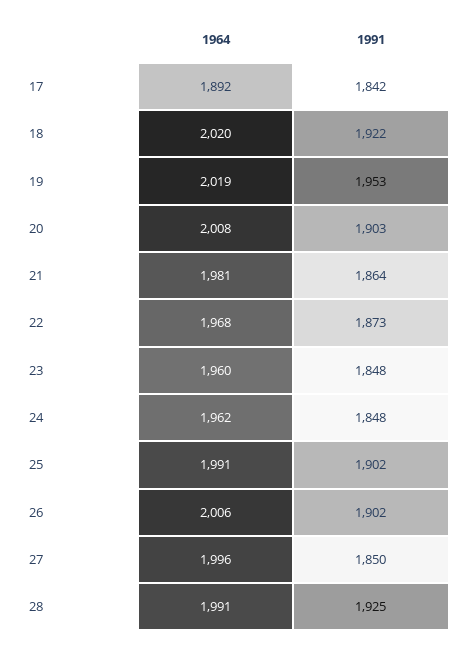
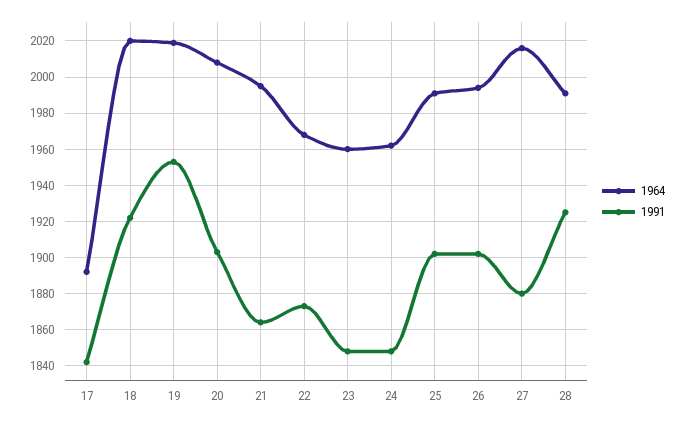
  {
    "1964": {
      "17": 1892,
      "18": 2020,
      "19": 2019,
      "20": 2008,
-     "21": 1981,
+     "21": 1995,
      "22": 1968,
      "23": 1960,
      "24": 1962,
      "25": 1991,
-     "26": 2006,
+     "26": 1995,
-     "27": 1996,
+     "27": 2015,
      "28": 1991
    },
    "1991": {
      "17": 1842,
      "18": 1922,
      "19": 1953,
      "20": 1903,
      "21": 1864,
      "22": 1873,
      "23": 1848,
      "24": 1848,
      "25": 1902,
      "26": 1902,
-     "27": 1850,
+     "27": 1880,
      "28": 1925
    }
  }

